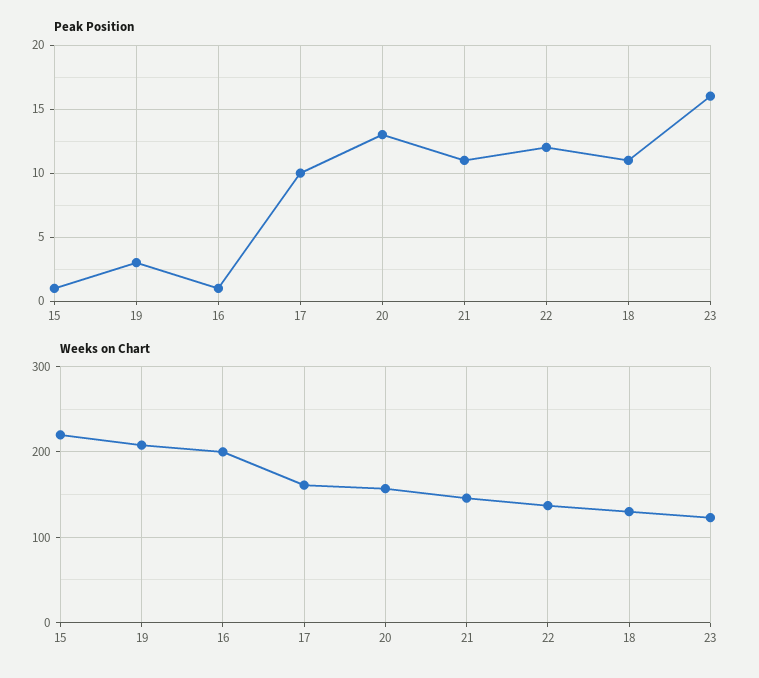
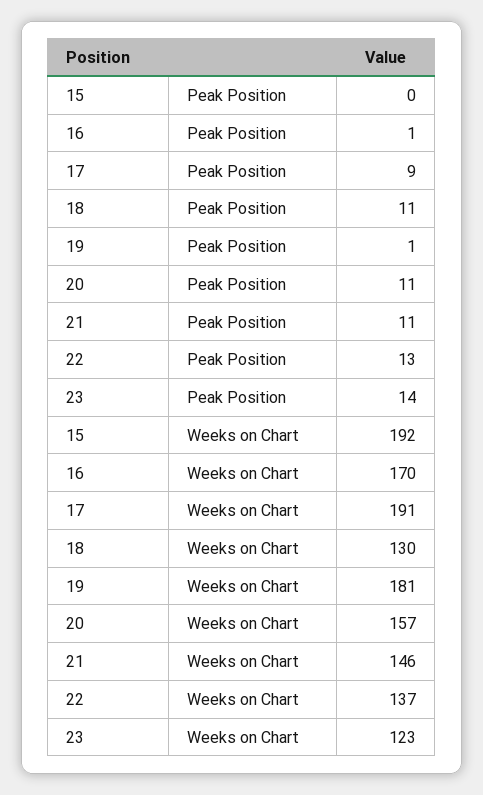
  {
    "Peak Position": {
-     "15": 1,
+     "15": 0,
-     "19": 3,
+     "19": 1,
      "16": 1,
-     "17": 10,
+     "17": 9,
-     "20": 13,
+     "20": 11,
      "21": 11,
-     "22": 12,
+     "22": 13,
      "18": 11,
-     "23": 16
+     "23": 14
    },
    "Weeks on Chart": {
-     "15": 220,
+     "15": 192,
-     "19": 210,
+     "19": 181,
-     "16": 200,
+     "16": 170,
-     "17": 160,
+     "17": 191,
      "20": 157,
      "21": 146,
      "22": 137,
      "18": 130,
      "23": 123
    }
  }

